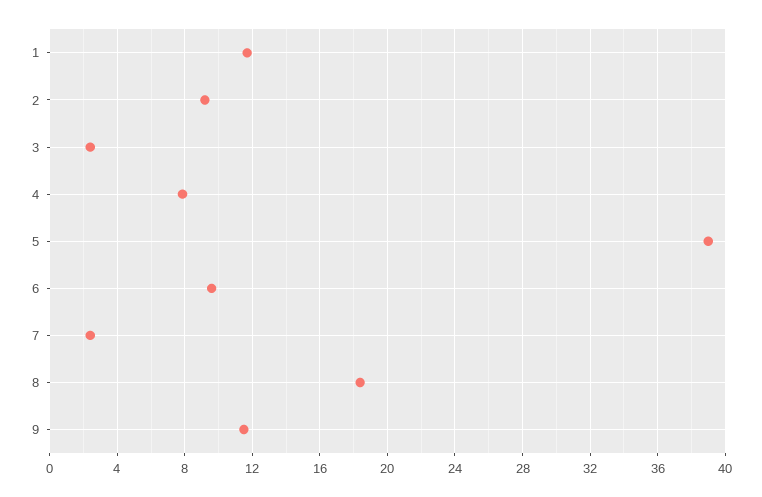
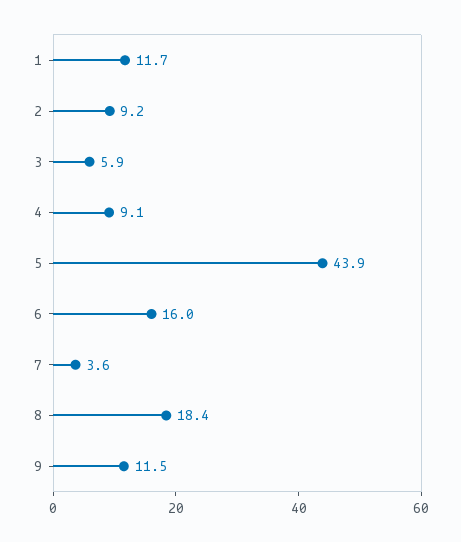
  {
    "1": 11.7,
    "2": 9.2,
-   "3": 2.5,
+   "3": 5.9,
-   "4": 8,
+   "4": 9.1,
-   "5": 39,
+   "5": 43.9,
-   "6": 9.5,
+   "6": 16,
-   "7": 2.5,
+   "7": 3.6,
    "8": 18.4,
    "9": 11.5
  }

